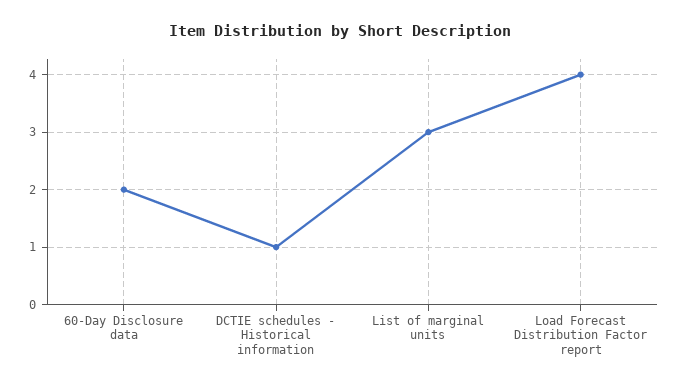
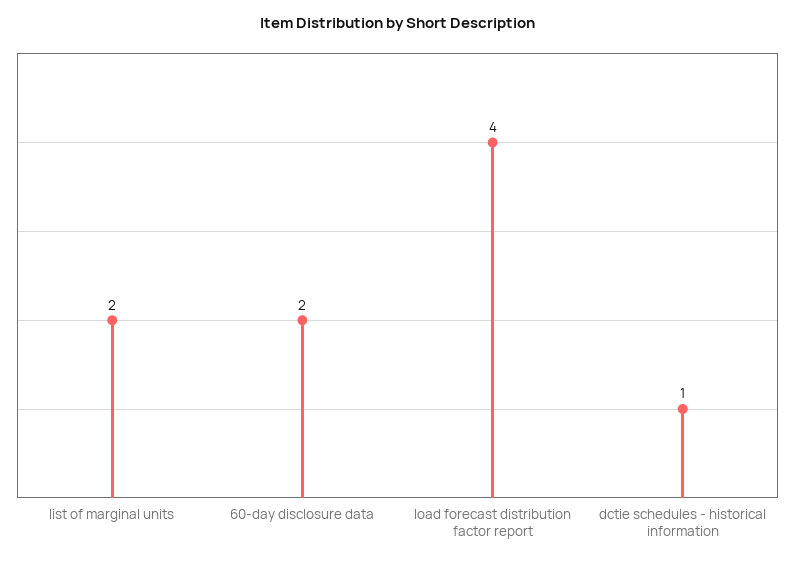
  {
    "60-Day Disclosure data": 2,
    "DCTIE schedules - Historical information": 1,
-   "List of marginal units": 3,
+   "List of marginal units": 2,
    "Load Forecast Distribution Factor report": 4
  }

